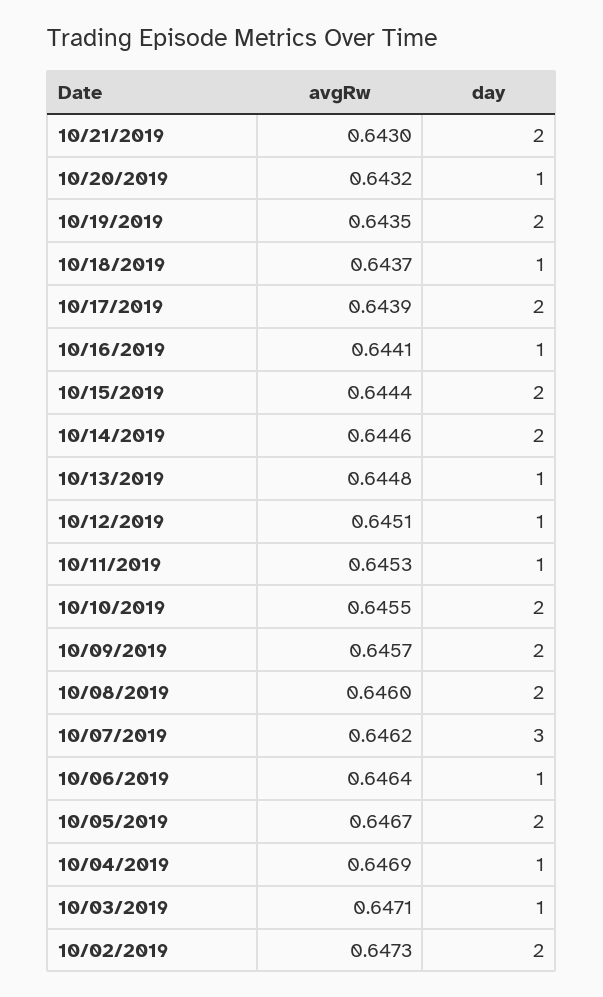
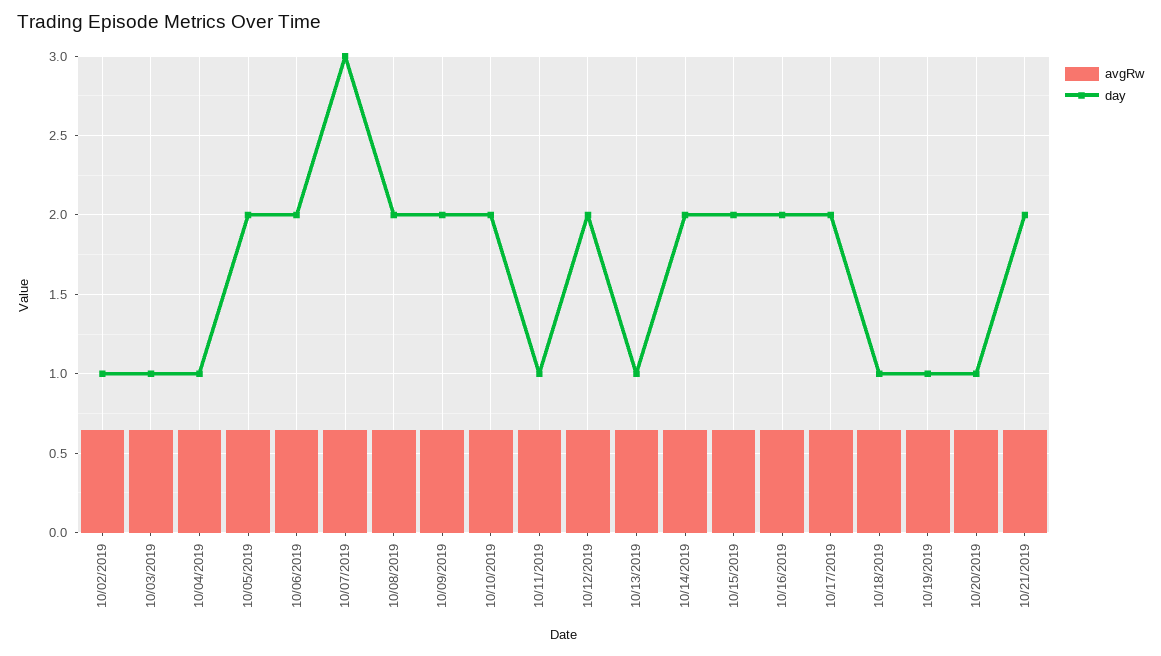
  {
    "avgRw": {
      "10/21/2019": 0.643,
      "10/20/2019": 0.6432,
      "10/19/2019": 0.6435,
      "10/18/2019": 0.6437,
      "10/17/2019": 0.6439,
      "10/16/2019": 0.6441,
      "10/15/2019": 0.6444,
      "10/14/2019": 0.6446,
      "10/13/2019": 0.6448,
      "10/12/2019": 0.6451,
      "10/11/2019": 0.6453,
      "10/10/2019": 0.6455,
      "10/09/2019": 0.6457,
      "10/08/2019": 0.646,
      "10/07/2019": 0.6462,
      "10/06/2019": 0.6464,
      "10/05/2019": 0.6467,
      "10/04/2019": 0.6469,
      "10/03/2019": 0.6471,
      "10/02/2019": 0.6473
    },
    "day": {
      "10/21/2019": 2,
      "10/20/2019": 1,
-     "10/19/2019": 2,
+     "10/19/2019": 1,
      "10/18/2019": 1,
      "10/17/2019": 2,
-     "10/16/2019": 1,
+     "10/16/2019": 2,
      "10/15/2019": 2,
      "10/14/2019": 2,
      "10/13/2019": 1,
-     "10/12/2019": 1,
+     "10/12/2019": 2,
      "10/11/2019": 1,
      "10/10/2019": 2,
      "10/09/2019": 2,
      "10/08/2019": 2,
      "10/07/2019": 3,
-     "10/06/2019": 1,
+     "10/06/2019": 2,
      "10/05/2019": 2,
      "10/04/2019": 1,
      "10/03/2019": 1,
-     "10/02/2019": 2
+     "10/02/2019": 1
    }
  }

